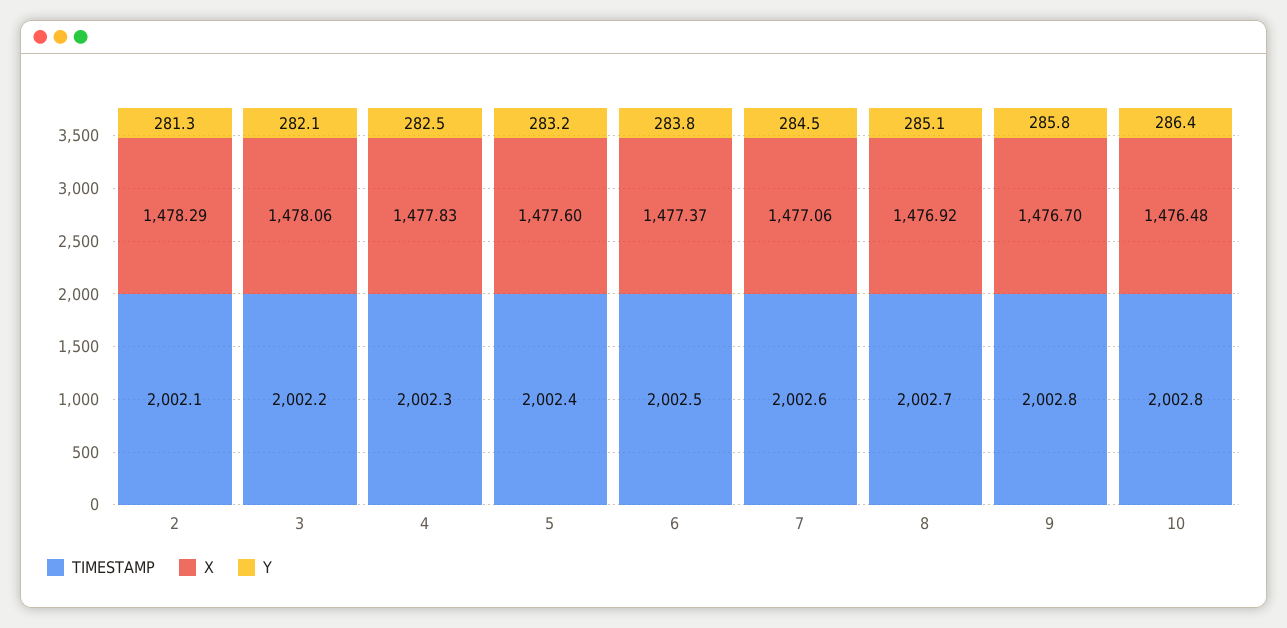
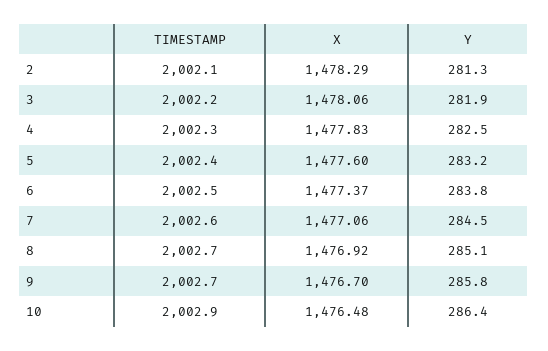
  {
    "TIMESTAMP": {
      "2": 2002.1,
      "3": 2002.2,
      "4": 2002.3,
      "5": 2002.4,
      "6": 2002.5,
      "7": 2002.6,
      "8": 2002.7,
-     "9": 2002.8,
+     "9": 2002.7,
-     "10": 2002.8
+     "10": 2002.9
    },
    "X": {
      "2": 1478.29,
      "3": 1478.06,
      "4": 1477.83,
      "5": 1477.6,
      "6": 1477.37,
      "7": 1477.06,
      "8": 1476.92,
      "9": 1476.7,
      "10": 1476.48
    },
    "Y": {
      "2": 281.3,
-     "3": 282.1,
+     "3": 281.9,
      "4": 282.5,
      "5": 283.2,
      "6": 283.8,
      "7": 284.5,
      "8": 285.1,
      "9": 285.8,
      "10": 286.4
    }
  }

